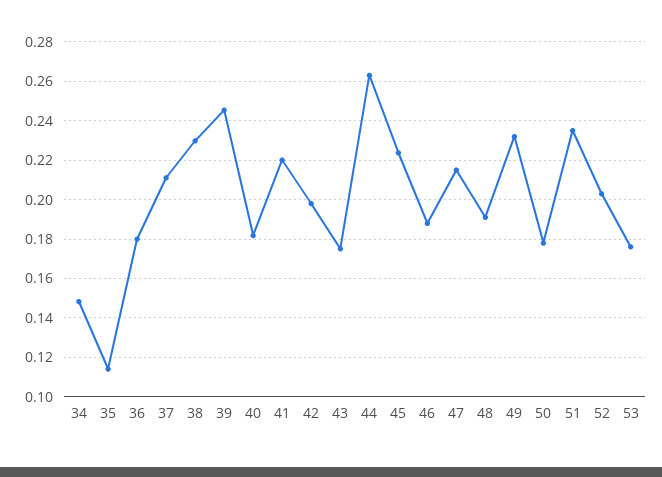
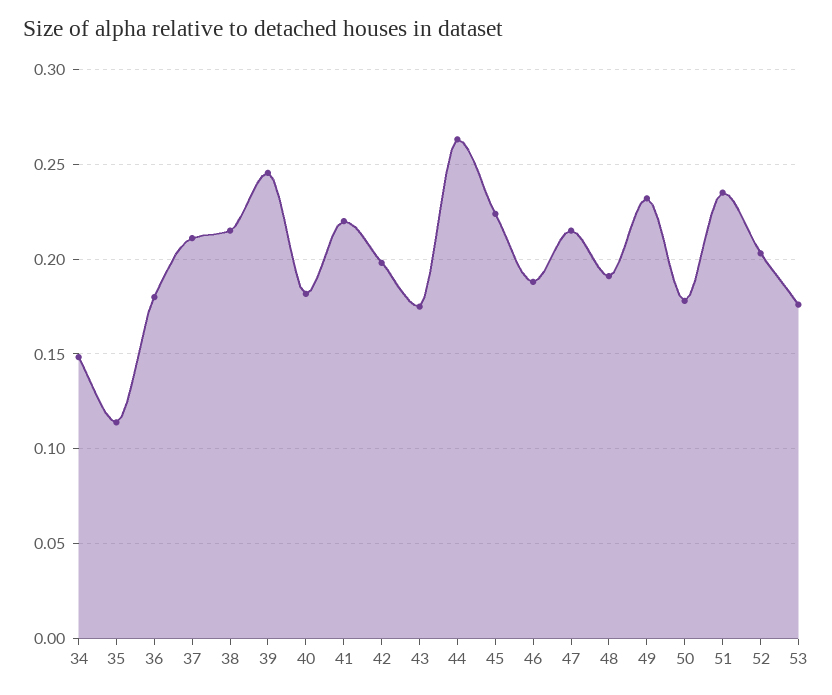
  {
    "34": 0.15,
    "35": 0.115,
    "36": 0.18,
    "37": 0.21,
-   "38": 0.23,
+   "38": 0.215,
    "39": 0.245,
    "40": 0.18,
    "41": 0.22,
    "42": 0.2,
    "43": 0.175,
    "44": 0.265,
    "45": 0.225,
    "46": 0.19,
    "47": 0.215,
    "48": 0.19,
    "49": 0.23,
    "50": 0.18,
    "51": 0.235,
    "52": 0.205,
    "53": 0.175
  }

